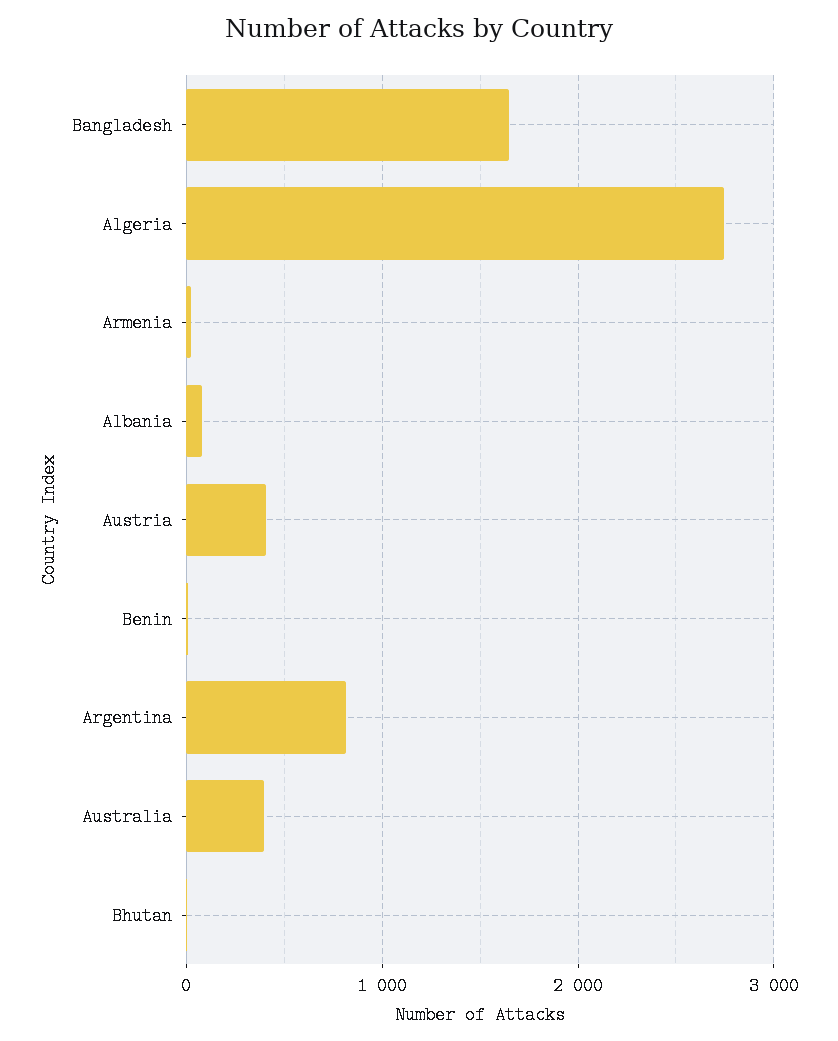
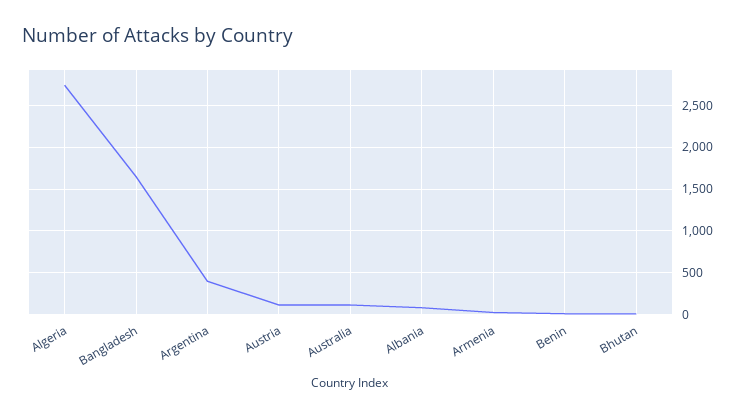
  {
    "Bangladesh": 1600,
    "Algeria": 2700,
    "Armenia": 0,
    "Albania": 100,
-   "Austria": 400,
+   "Austria": 100,
    "Benin": 0,
-   "Argentina": 800,
+   "Argentina": 400,
-   "Australia": 400,
+   "Australia": 100,
    "Bhutan": 0
  }

